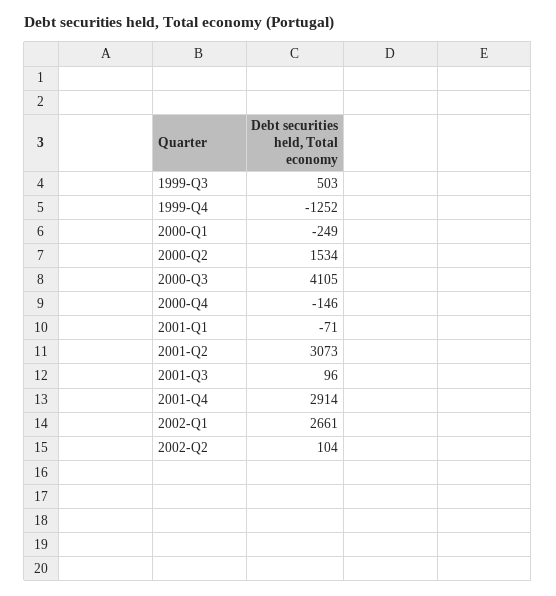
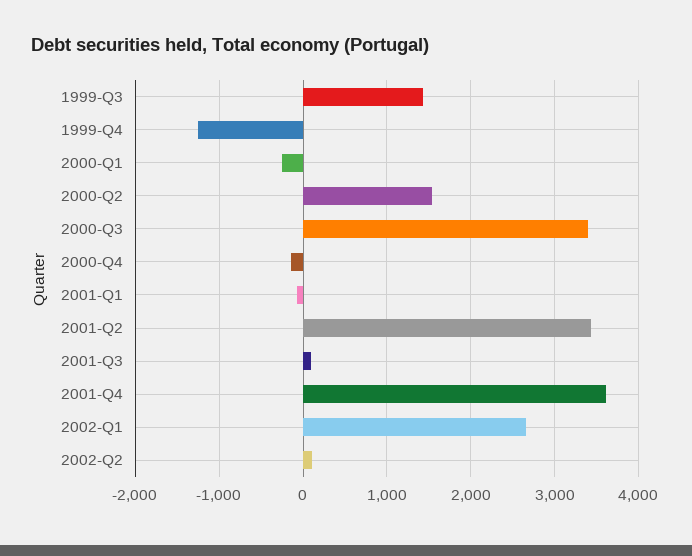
  {
-   "1999-Q3": 503,
+   "1999-Q3": 1400,
    "1999-Q4": -1252,
    "2000-Q1": -249,
    "2000-Q2": 1534,
-   "2000-Q3": 4105,
+   "2000-Q3": 3400,
    "2000-Q4": -146,
    "2001-Q1": -71,
-   "2001-Q2": 3073,
+   "2001-Q2": 3400,
    "2001-Q3": 96,
-   "2001-Q4": 2914,
+   "2001-Q4": 3600,
    "2002-Q1": 2661,
    "2002-Q2": 104
  }

